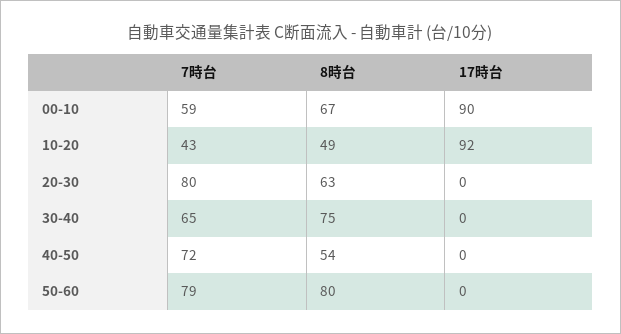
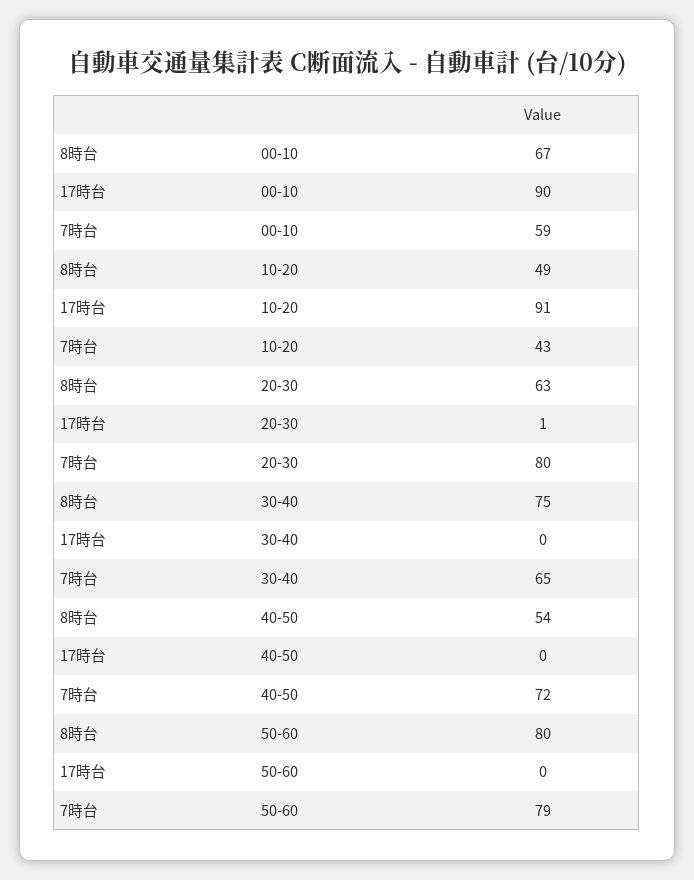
  {
    "7時台": {
      "00-10": 59,
      "10-20": 43,
      "20-30": 80,
      "30-40": 65,
      "40-50": 72,
      "50-60": 79
    },
    "8時台": {
      "00-10": 67,
      "10-20": 49,
      "20-30": 63,
      "30-40": 75,
      "40-50": 54,
      "50-60": 80
    },
    "17時台": {
      "00-10": 90,
-     "10-20": 92,
+     "10-20": 91,
-     "20-30": 0,
+     "20-30": 1,
      "30-40": 0,
      "40-50": 0,
      "50-60": 0
    }
  }

